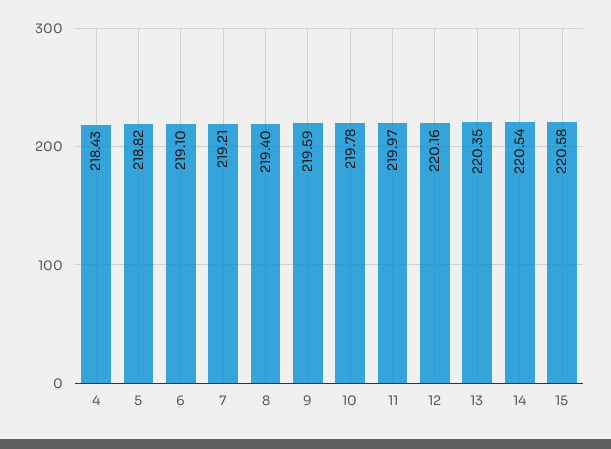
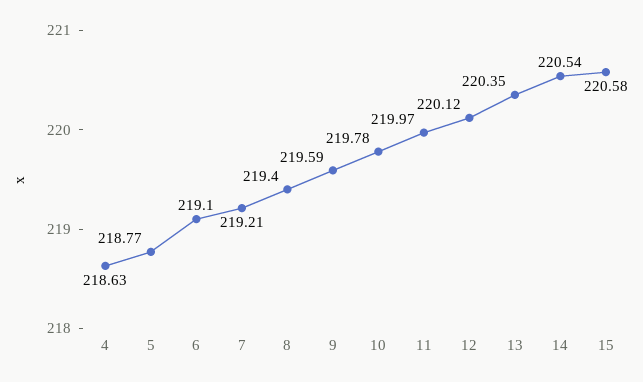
  {
-   "4": 218.43,
+   "4": 218.63,
-   "5": 218.82,
+   "5": 218.77,
    "6": 219.1,
    "7": 219.21,
    "8": 219.4,
    "9": 219.59,
    "10": 219.78,
    "11": 219.97,
-   "12": 220.16,
+   "12": 220.12,
    "13": 220.35,
    "14": 220.54,
    "15": 220.58
  }

